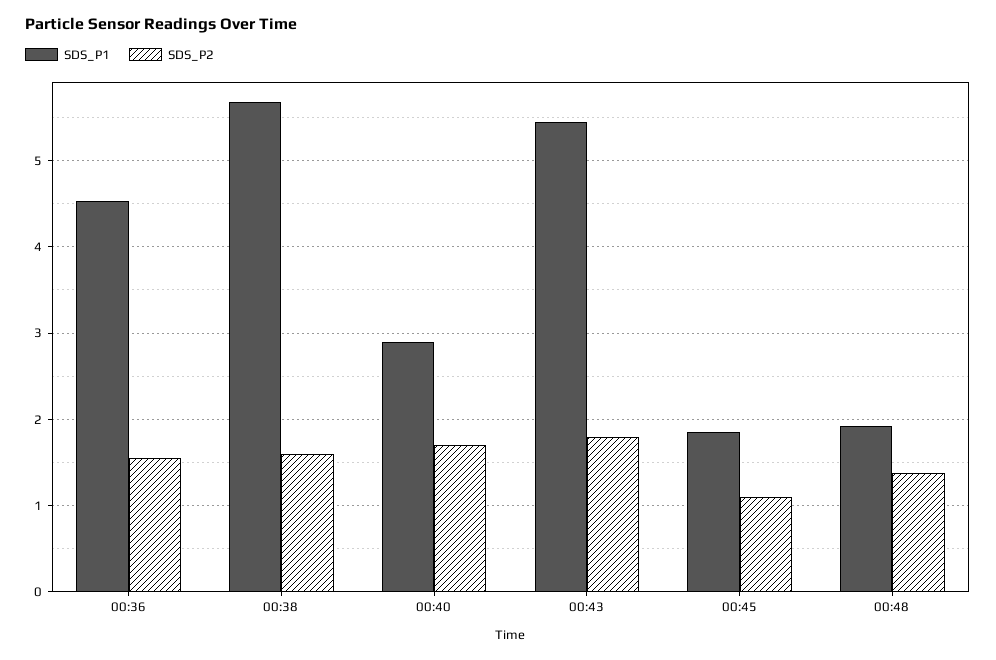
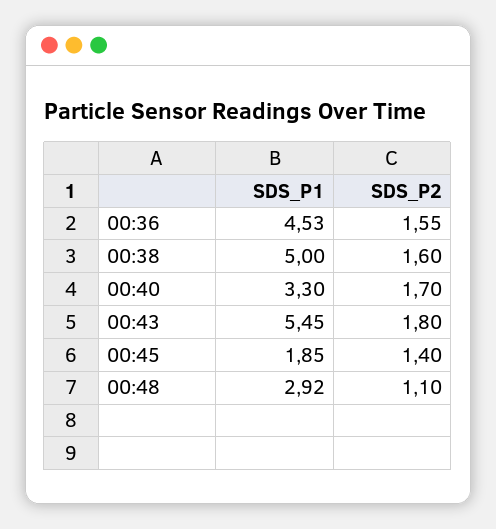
  {
    "SDS_P1": {
      "00:36": 4.53,
-     "00:38": 5.7,
+     "00:38": 5,
-     "00:40": 2.9,
+     "00:40": 3.3,
      "00:43": 5.45,
      "00:45": 1.85,
-     "00:48": 1.9
+     "00:48": 2.92
    },
    "SDS_P2": {
      "00:36": 1.55,
      "00:38": 1.6,
      "00:40": 1.7,
      "00:43": 1.8,
-     "00:45": 1.1,
+     "00:45": 1.4,
-     "00:48": 1.4
+     "00:48": 1.1
    }
  }

